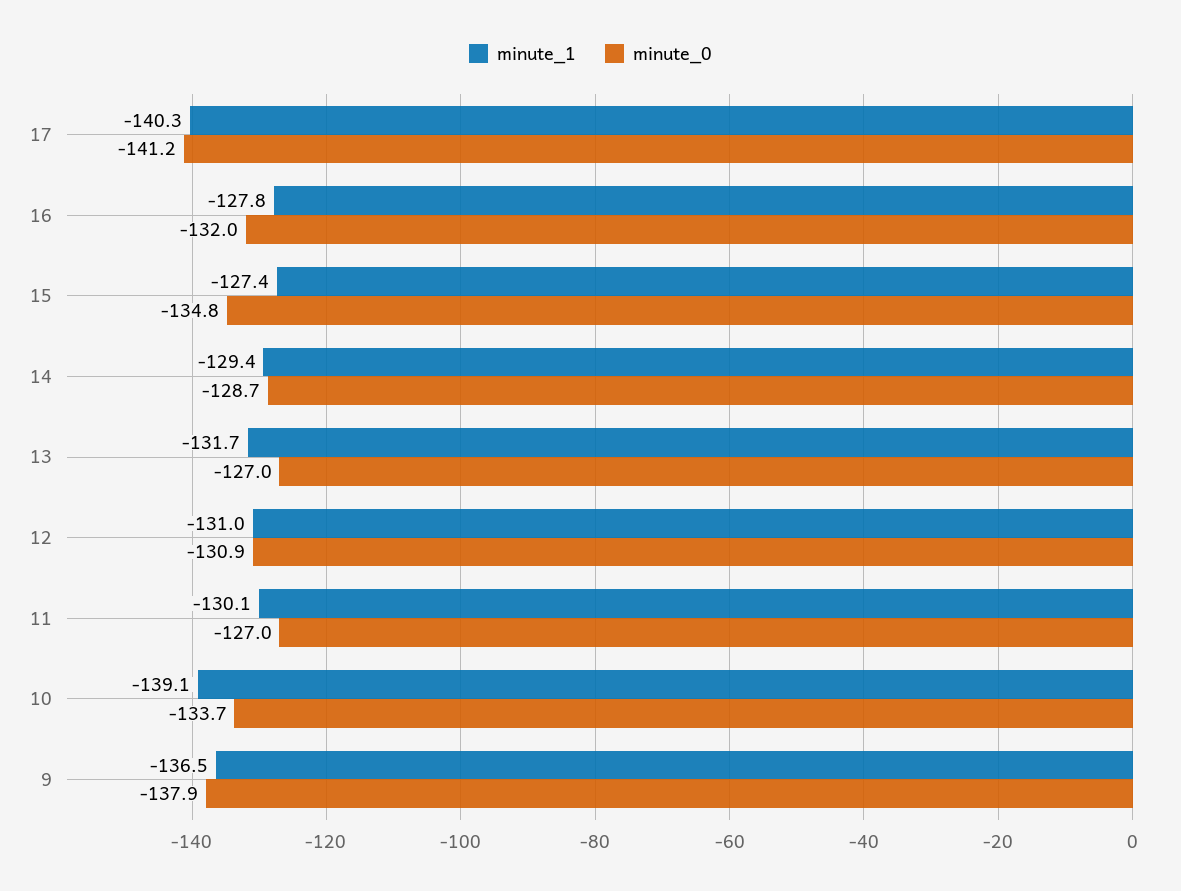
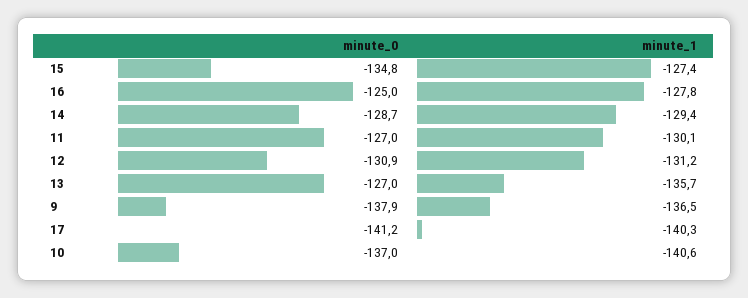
  {
    "minute_1": {
      "17": -140.3,
      "16": -127.8,
      "15": -127.4,
      "14": -129.4,
-     "13": -131.7,
+     "13": -135.7,
-     "12": -131,
+     "12": -131.2,
      "11": -130.1,
-     "10": -139.1,
+     "10": -140.6,
      "9": -136.5
    },
    "minute_0": {
      "17": -141.2,
-     "16": -132,
+     "16": -125,
      "15": -134.8,
      "14": -128.7,
      "13": -127,
      "12": -130.9,
      "11": -127,
-     "10": -133.7,
+     "10": -137,
      "9": -137.9
    }
  }

